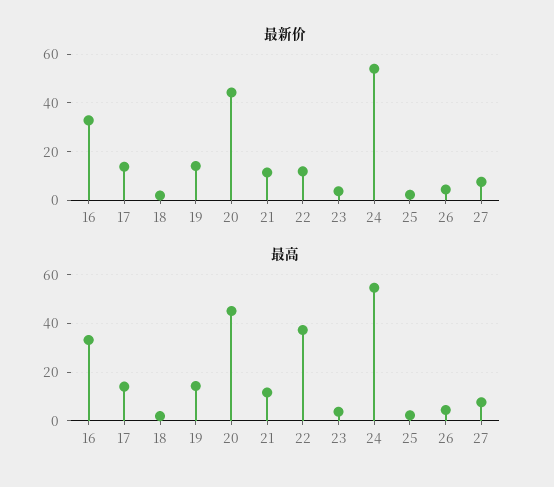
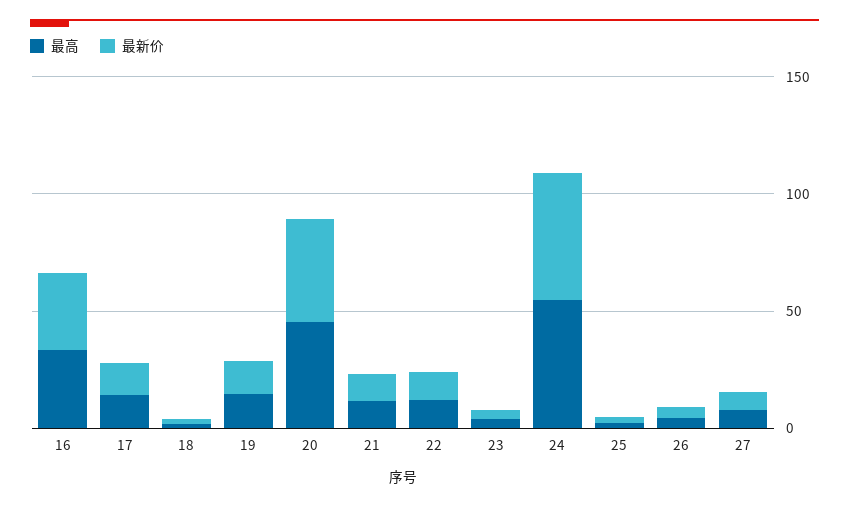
  {
    "最新价": {
      "16": 32.5,
      "17": 15,
      "18": 2.5,
      "19": 15,
      "20": 45,
      "21": 12.5,
      "22": 12.5,
      "23": 5,
      "24": 55,
      "25": 2.5,
      "26": 5,
      "27": 7.5
    },
    "最高": {
      "16": 32.5,
      "17": 15,
      "18": 2.5,
      "19": 15,
      "20": 45,
      "21": 12.5,
-     "22": 37.5,
+     "22": 10,
      "23": 5,
      "24": 55,
      "25": 2.5,
      "26": 5,
      "27": 7.5
    }
  }

